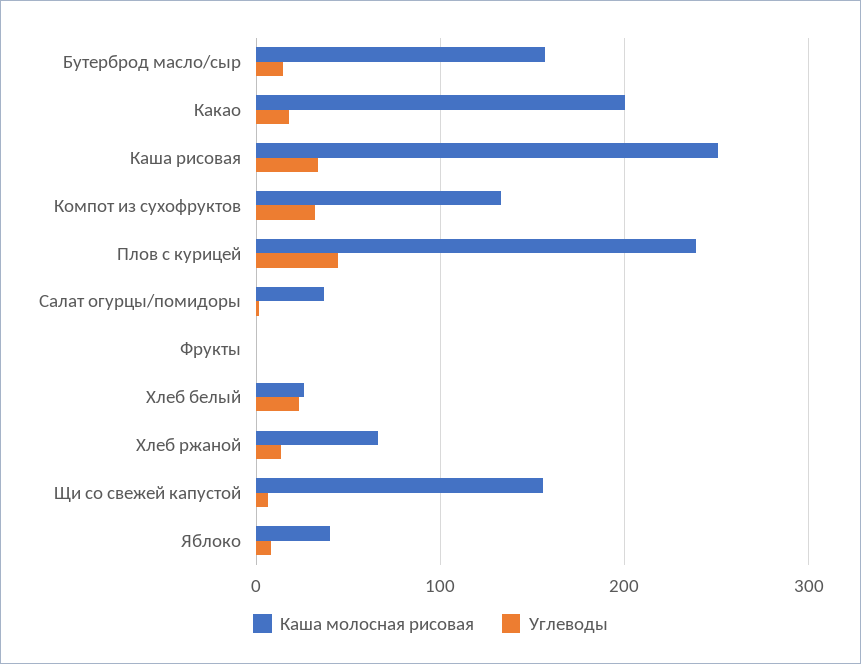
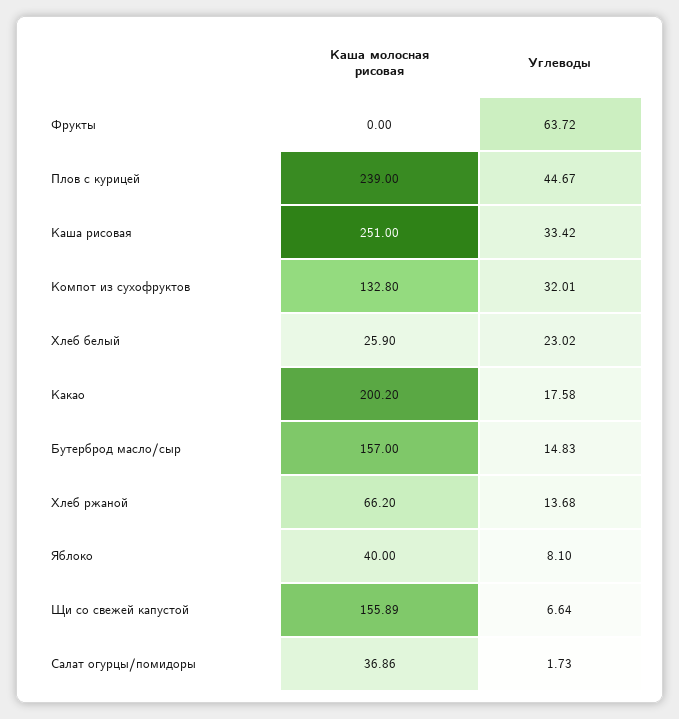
  {
    "Каша молосная рисовая": {
      "Бутерброд масло/сыр": 157,
      "Какао": 200.2,
      "Каша рисовая": 251,
      "Компот из сухофруктов": 132.8,
      "Плов с курицей": 239,
      "Салат огурцы/помидоры": 36.86,
      "Фрукты": 0,
      "Хлеб белый": 25.9,
      "Хлеб ржаной": 66.2,
      "Щи со свежей капустой": 155.89,
      "Яблоко": 40
    },
    "Углеводы": {
      "Бутерброд масло/сыр": 14.83,
      "Какао": 17.58,
      "Каша рисовая": 33.42,
      "Компот из сухофруктов": 32.01,
      "Плов с курицей": 44.67,
      "Салат огурцы/помидоры": 1.73,
-     "Фрукты": 0,
+     "Фрукты": 63.72,
      "Хлеб белый": 23.02,
      "Хлеб ржаной": 13.68,
      "Щи со свежей капустой": 6.64,
      "Яблоко": 8.1
    }
  }

